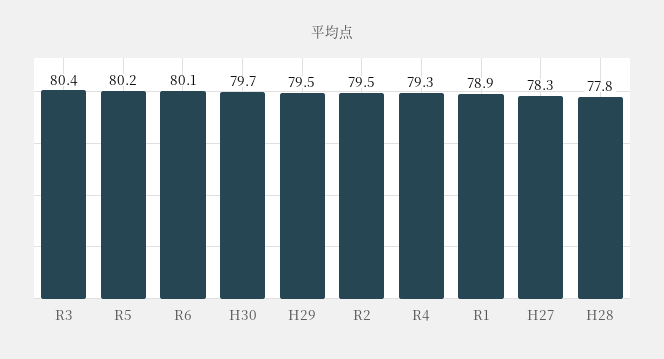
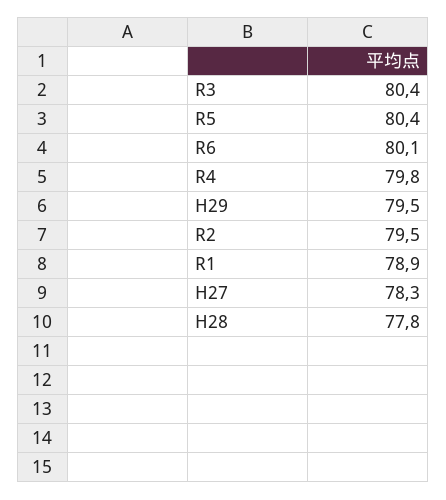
  {
    "R3": 80.4,
-   "R5": 80.2,
+   "R5": 80.4,
    "R6": 80.1,
-   "H30": 79.7,
    "H29": 79.5,
    "R2": 79.5,
-   "R4": 79.3,
+   "R4": 79.8,
    "R1": 78.9,
    "H27": 78.3,
    "H28": 77.8
  }

